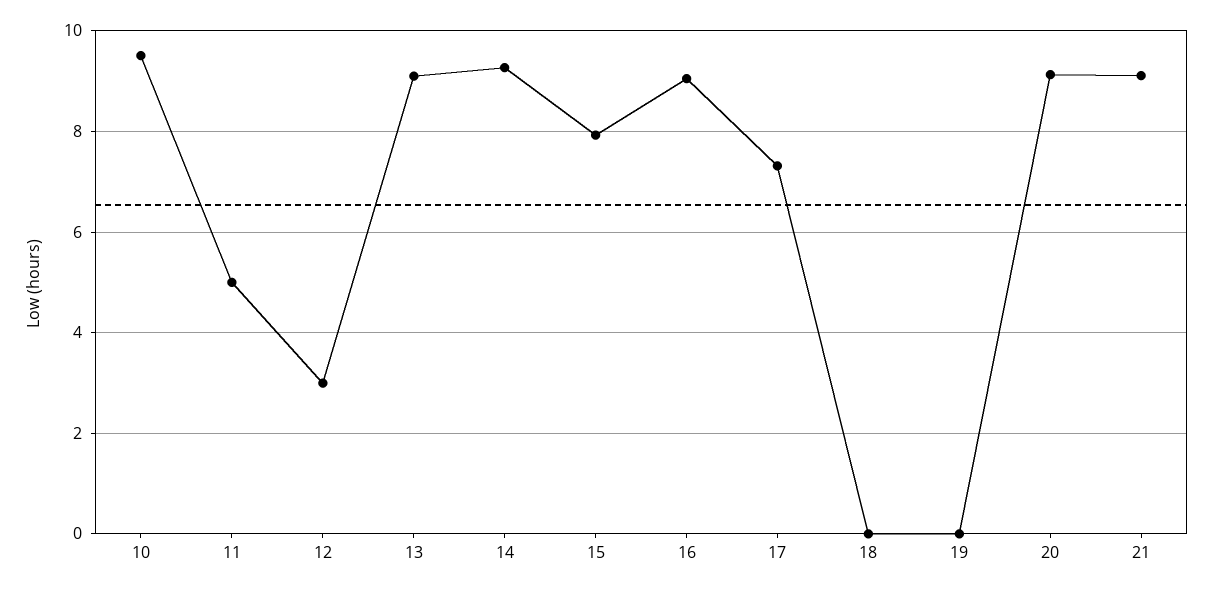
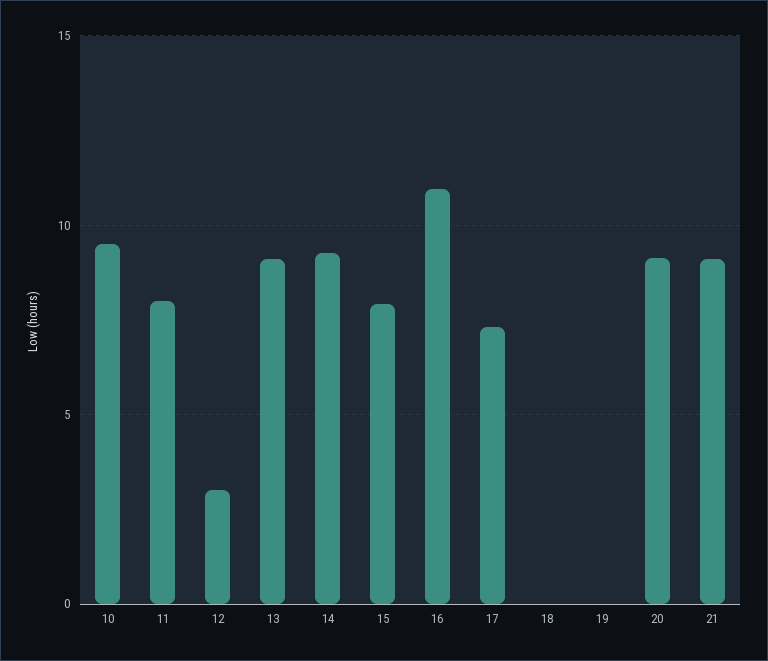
  {
    "10": 9.6,
-   "11": 5,
+   "11": 8,
    "12": 3,
    "13": 9.2,
    "14": 9.2,
    "15": 8,
-   "16": 9,
+   "16": 11,
    "17": 7.4,
    "18": 0,
    "19": 0,
    "20": 9.2,
    "21": 9.2
  }

